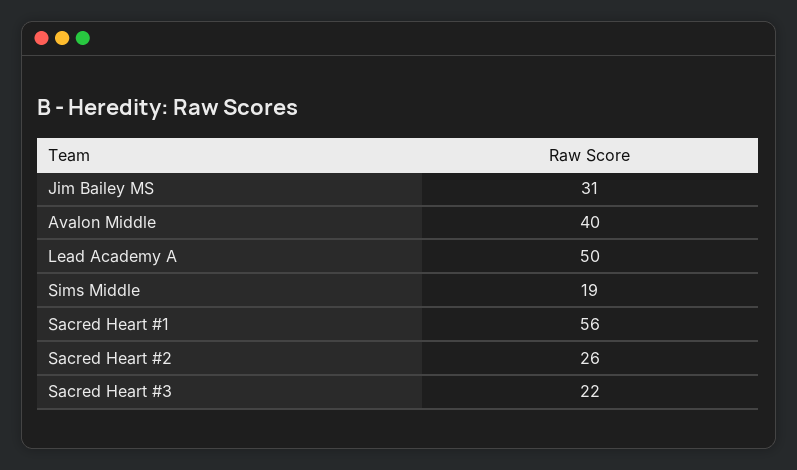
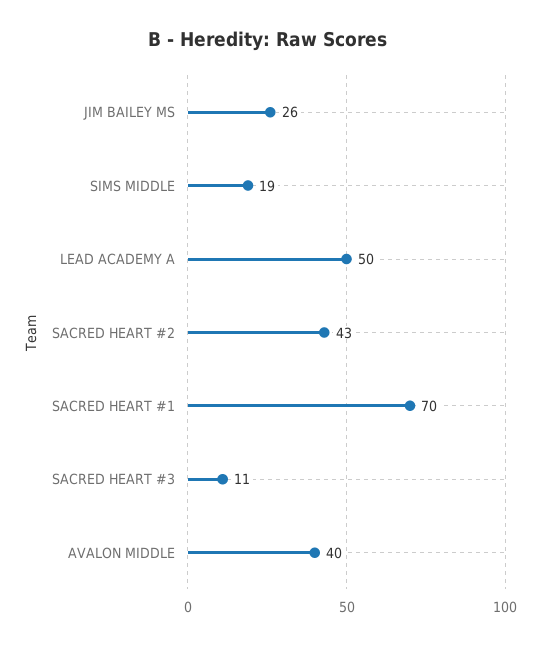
  {
-   "Jim Bailey MS": 31,
+   "Jim Bailey MS": 26,
    "Avalon Middle": 40,
    "Lead Academy A": 50,
    "Sims Middle": 19,
-   "Sacred Heart #1": 56,
+   "Sacred Heart #1": 70,
-   "Sacred Heart #2": 26,
+   "Sacred Heart #2": 43,
-   "Sacred Heart #3": 22
+   "Sacred Heart #3": 11
  }

